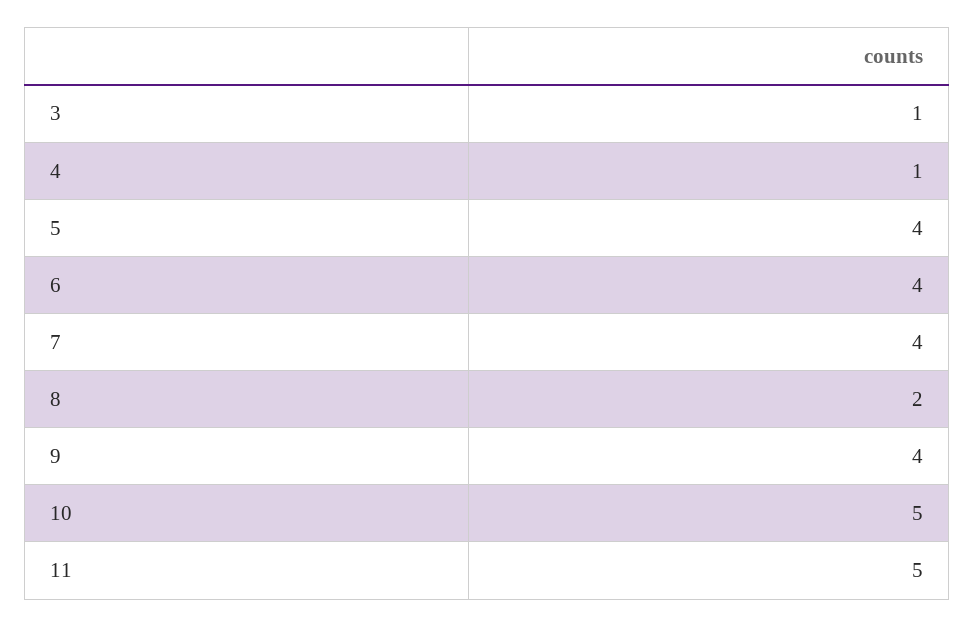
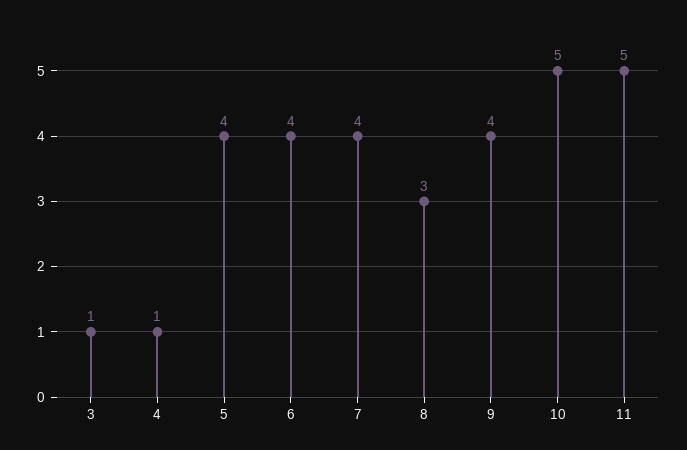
  {
    "3": 1,
    "4": 1,
    "5": 4,
    "6": 4,
    "7": 4,
-   "8": 2,
+   "8": 3,
    "9": 4,
    "10": 5,
    "11": 5
  }

